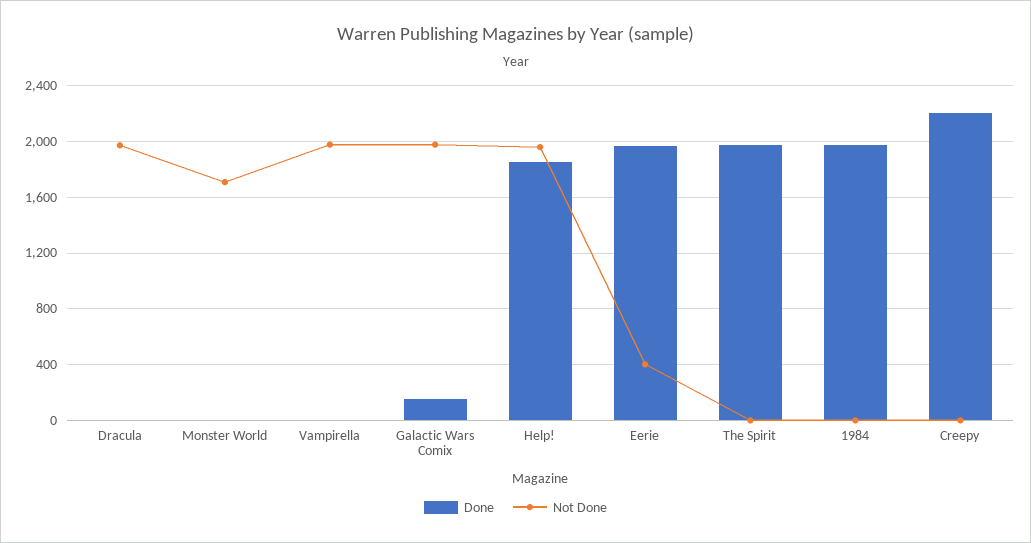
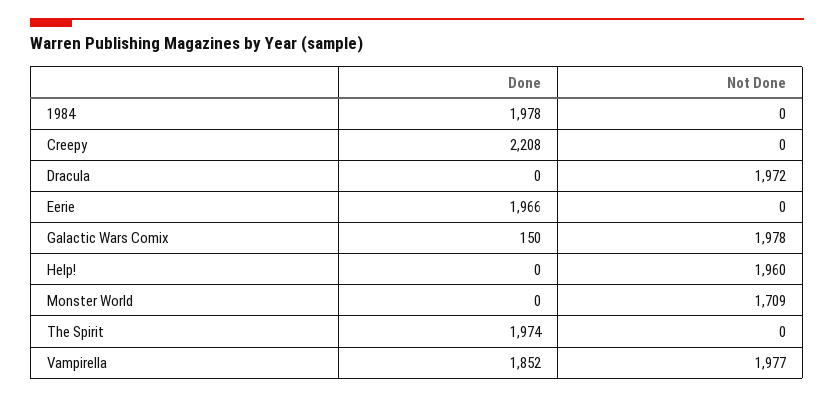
  {
    "Done": {
      "Dracula": 0,
      "Monster World": 0,
-     "Vampirella": 0,
+     "Vampirella": 1852,
      "Galactic Wars Comix": 150,
-     "Help!": 1850,
+     "Help!": 0,
      "Eerie": 1966,
      "The Spirit": 1974,
      "1984": 1978,
      "Creepy": 2208
    },
    "Not Done": {
      "Dracula": 1972,
      "Monster World": 1709,
      "Vampirella": 1977,
      "Galactic Wars Comix": 1978,
      "Help!": 1960,
-     "Eerie": 400,
+     "Eerie": 0,
      "The Spirit": 0,
      "1984": 0,
      "Creepy": 0
    }
  }

